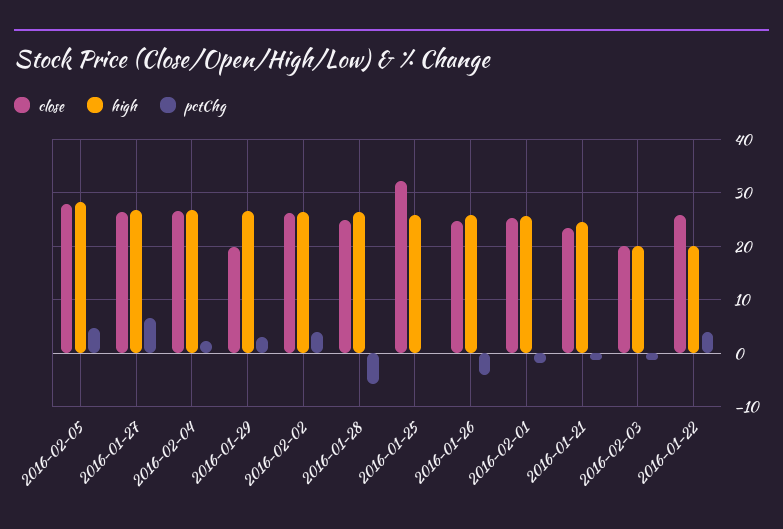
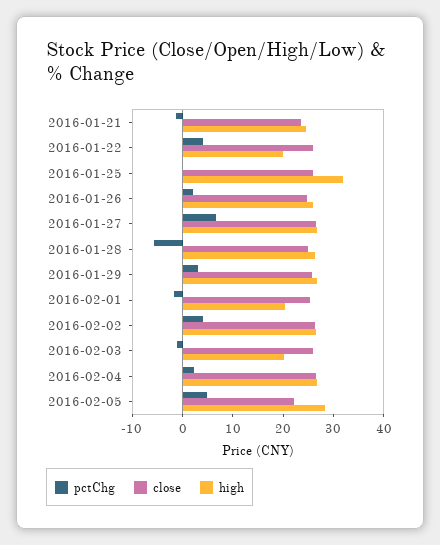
  {
    "close": {
-     "2016-02-05": 28,
+     "2016-02-05": 22,
      "2016-01-27": 26,
      "2016-02-04": 26,
-     "2016-01-29": 20,
+     "2016-01-29": 26,
      "2016-02-02": 26,
      "2016-01-28": 24,
-     "2016-01-25": 32,
+     "2016-01-25": 26,
      "2016-01-26": 24,
      "2016-02-01": 26,
      "2016-01-21": 24,
-     "2016-02-03": 20,
+     "2016-02-03": 26,
      "2016-01-22": 26
    },
    "high": {
      "2016-02-05": 28,
      "2016-01-27": 26,
      "2016-02-04": 26,
      "2016-01-29": 26,
      "2016-02-02": 26,
      "2016-01-28": 26,
-     "2016-01-25": 26,
+     "2016-01-25": 32,
      "2016-01-26": 26,
-     "2016-02-01": 26,
+     "2016-02-01": 20,
      "2016-01-21": 24,
      "2016-02-03": 20,
      "2016-01-22": 20
    },
    "pctChg": {
      "2016-02-05": 4,
      "2016-01-27": 6,
      "2016-02-04": 2,
      "2016-01-29": 2,
      "2016-02-02": 4,
      "2016-01-28": -6,
      "2016-01-25": 0,
-     "2016-01-26": -4,
+     "2016-01-26": 2,
      "2016-02-01": -2,
      "2016-01-21": -2,
      "2016-02-03": -2,
      "2016-01-22": 4
    }
  }

